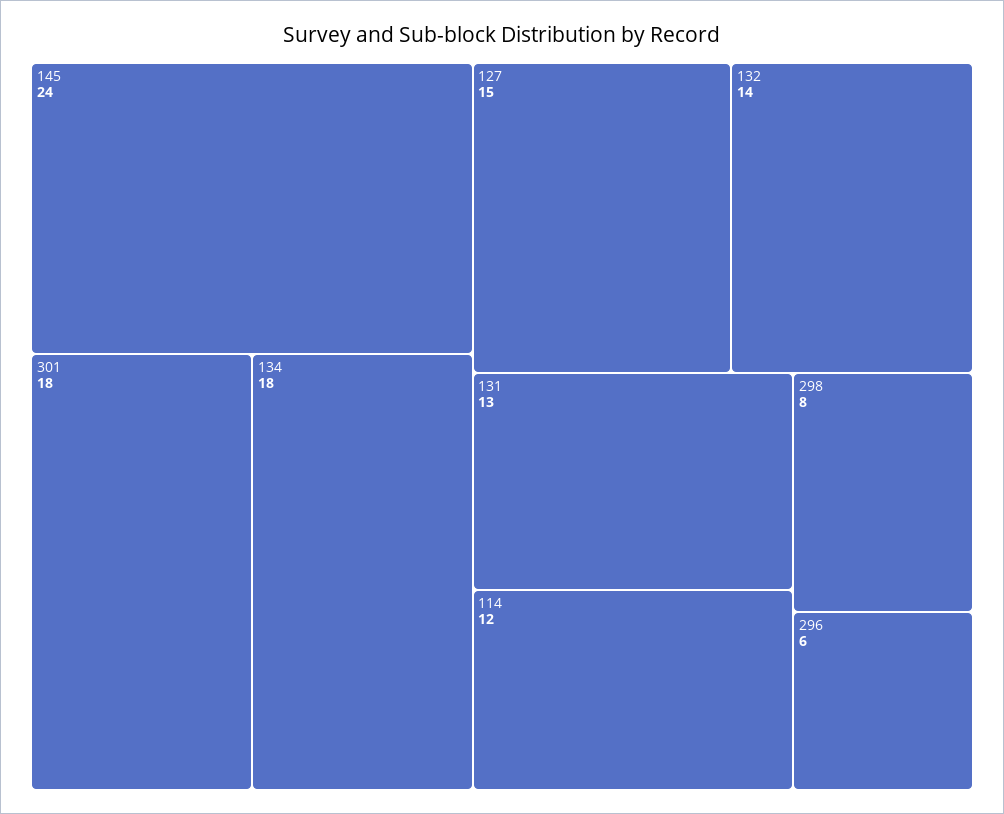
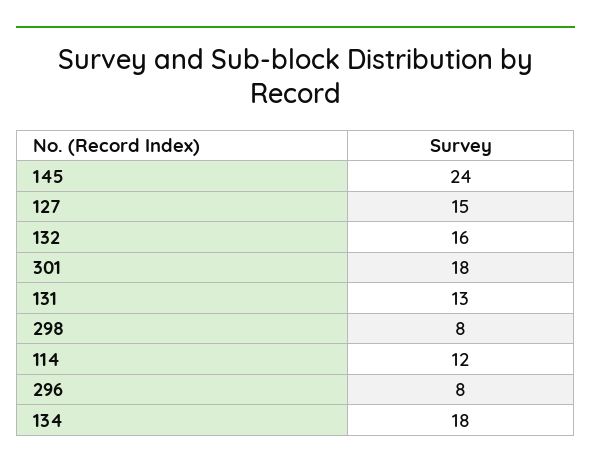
  {
    "145": 24,
    "301": 18,
    "134": 18,
    "127": 15,
-   "132": 14,
+   "132": 16,
    "131": 13,
    "114": 12,
    "298": 8,
-   "296": 6
+   "296": 8
  }

